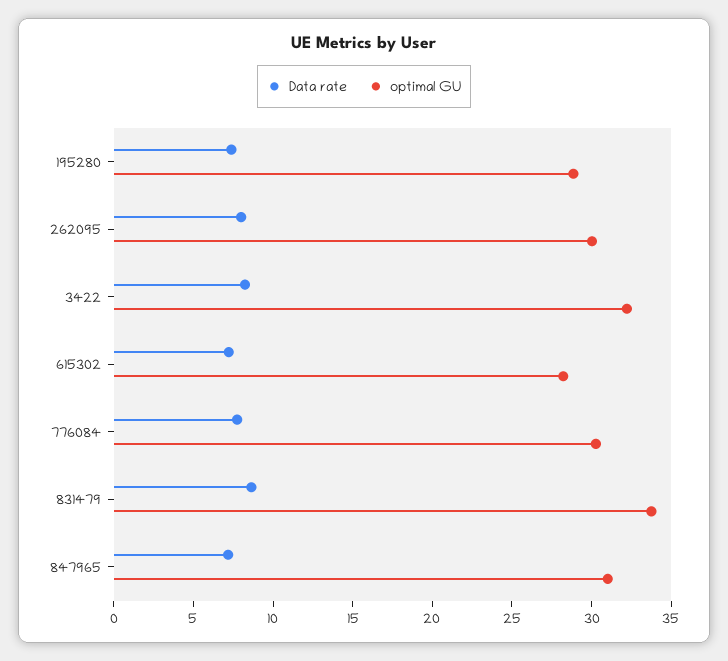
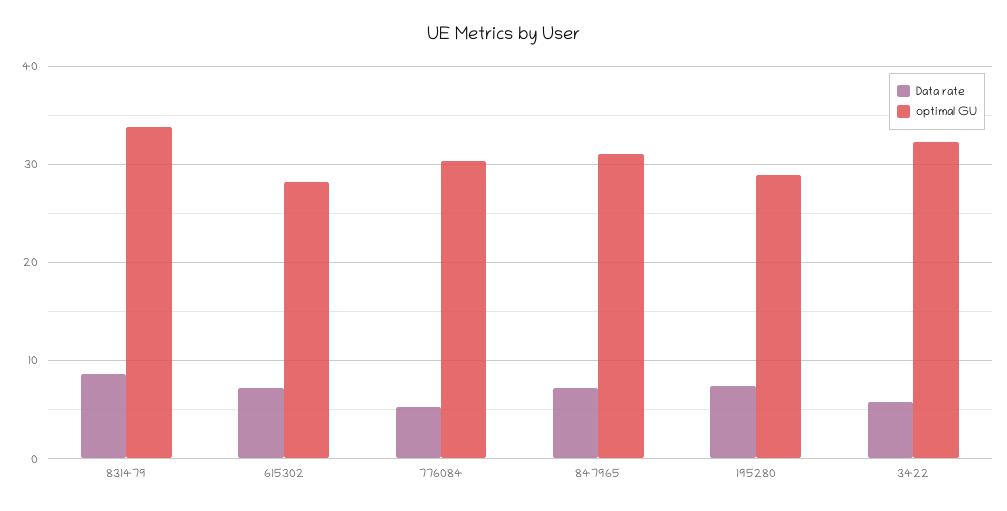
  {
    "Data rate": {
      "195280": 7,
-     "262095": 8,
-     "3422": 8,
+     "3422": 6,
      "615302": 7,
-     "776084": 8,
+     "776084": 5,
      "831479": 9,
      "847965": 7
    },
    "optimal GU": {
      "195280": 29,
-     "262095": 30,
      "3422": 32,
      "615302": 28,
      "776084": 30,
      "831479": 34,
      "847965": 31
    }
  }

